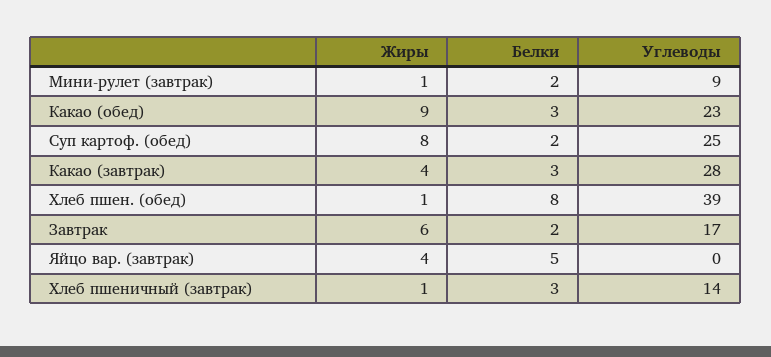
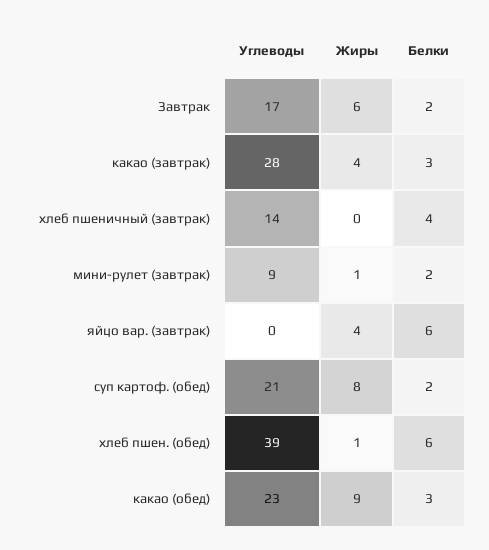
  {
    "Жиры": {
      "Мини-рулет (завтрак)": 1,
      "Какао (обед)": 9,
      "Суп картоф. (обед)": 8,
      "Какао (завтрак)": 4,
      "Хлеб пшен. (обед)": 1,
      "Завтрак": 6,
      "Яйцо вар. (завтрак)": 4,
-     "Хлеб пшеничный (завтрак)": 1
+     "Хлеб пшеничный (завтрак)": 0
    },
    "Белки": {
      "Мини-рулет (завтрак)": 2,
      "Какао (обед)": 3,
      "Суп картоф. (обед)": 2,
      "Какао (завтрак)": 3,
-     "Хлеб пшен. (обед)": 8,
+     "Хлеб пшен. (обед)": 6,
      "Завтрак": 2,
-     "Яйцо вар. (завтрак)": 5,
+     "Яйцо вар. (завтрак)": 6,
-     "Хлеб пшеничный (завтрак)": 3
+     "Хлеб пшеничный (завтрак)": 4
    },
    "Углеводы": {
      "Мини-рулет (завтрак)": 9,
      "Какао (обед)": 23,
-     "Суп картоф. (обед)": 25,
+     "Суп картоф. (обед)": 21,
      "Какао (завтрак)": 28,
      "Хлеб пшен. (обед)": 39,
      "Завтрак": 17,
      "Яйцо вар. (завтрак)": 0,
      "Хлеб пшеничный (завтрак)": 14
    }
  }

